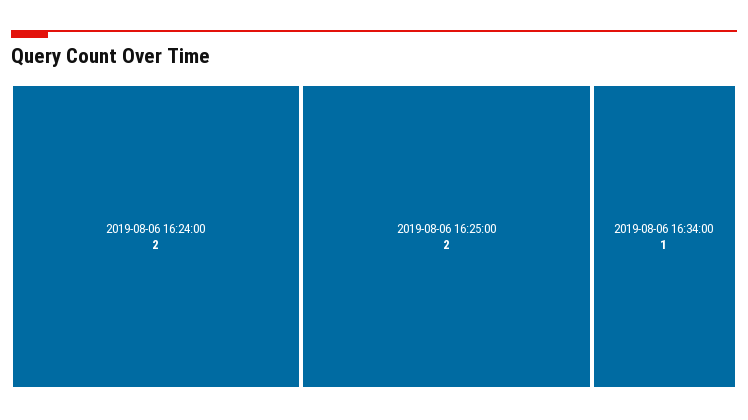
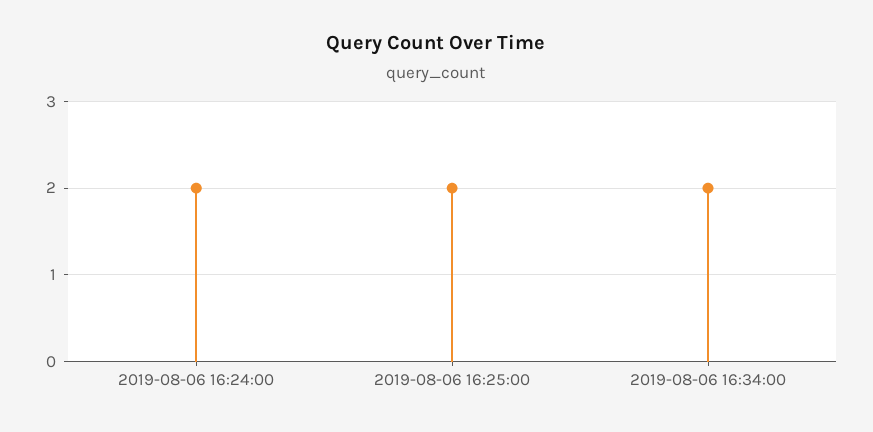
  {
    "2019-08-06 16:24:00": 2,
    "2019-08-06 16:25:00": 2,
-   "2019-08-06 16:34:00": 1
+   "2019-08-06 16:34:00": 2
  }

